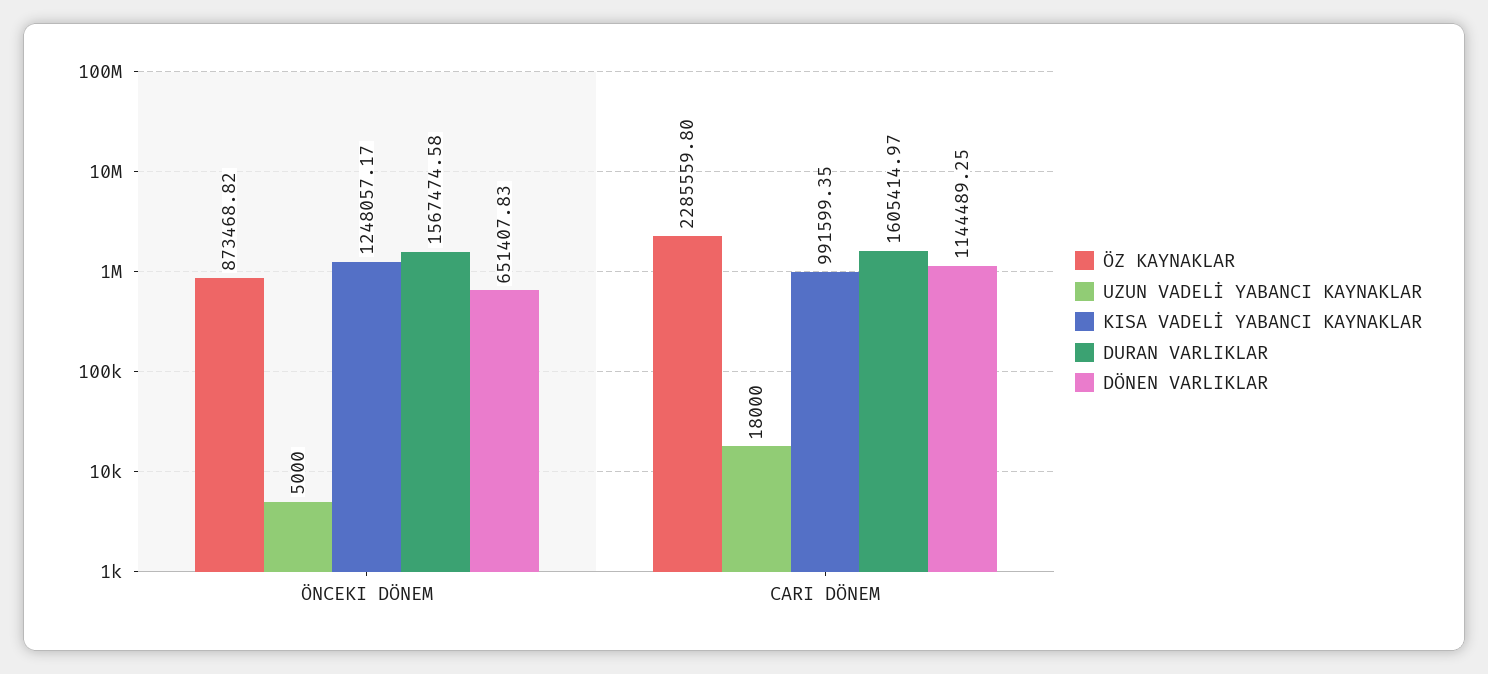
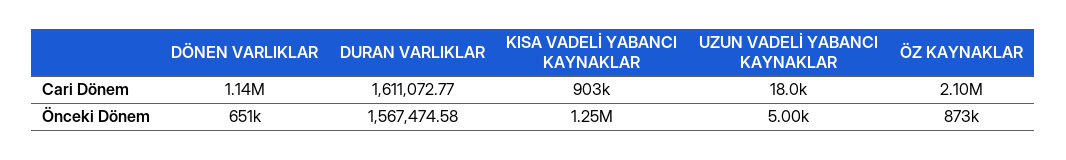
  {
    "ÖZ KAYNAKLAR": {
      "ÖNCEKI DÖNEM": 873468.82,
-     "CARI DÖNEM": 2285559.8
+     "CARI DÖNEM": 2100000
    },
    "UZUN VADELİ YABANCI KAYNAKLAR": {
      "ÖNCEKI DÖNEM": 5000,
      "CARI DÖNEM": 18000
    },
    "KISA VADELİ YABANCI KAYNAKLAR": {
      "ÖNCEKI DÖNEM": 1248057.17,
-     "CARI DÖNEM": 991599.35
+     "CARI DÖNEM": 903000
    },
    "DURAN VARLIKLAR": {
      "ÖNCEKI DÖNEM": 1567474.58,
-     "CARI DÖNEM": 1605414.97
+     "CARI DÖNEM": 1611072.77
    },
    "DÖNEN VARLIKLAR": {
      "ÖNCEKI DÖNEM": 651407.83,
      "CARI DÖNEM": 1144489.25
    }
  }

